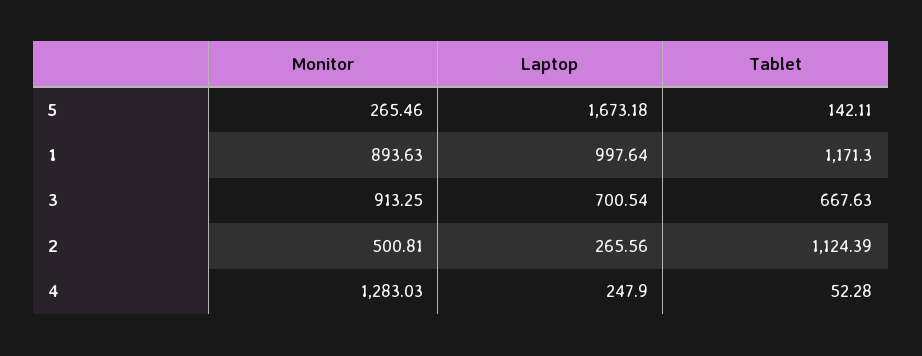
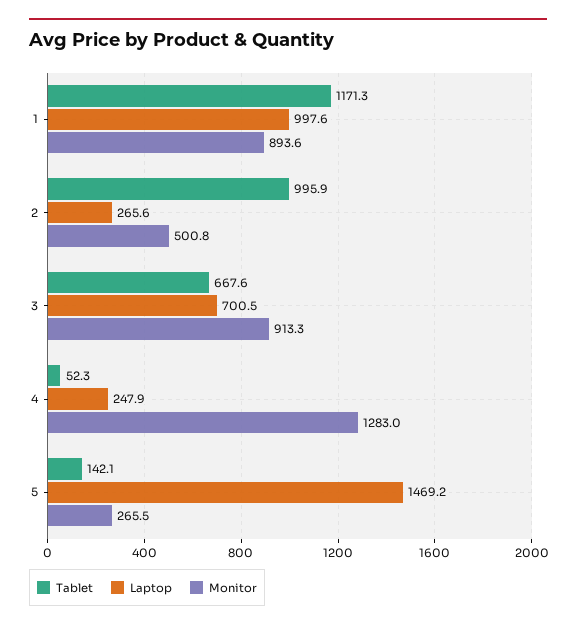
  {
    "Monitor": {
      "5": 265.46,
      "1": 893.63,
      "3": 913.25,
      "2": 500.81,
      "4": 1283.03
    },
    "Laptop": {
-     "5": 1673.18,
+     "5": 1469.2,
      "1": 997.64,
      "3": 700.54,
      "2": 265.56,
      "4": 247.9
    },
    "Tablet": {
      "5": 142.11,
      "1": 1171.3,
      "3": 667.63,
-     "2": 1124.39,
+     "2": 995.9,
      "4": 52.28
    }
  }

